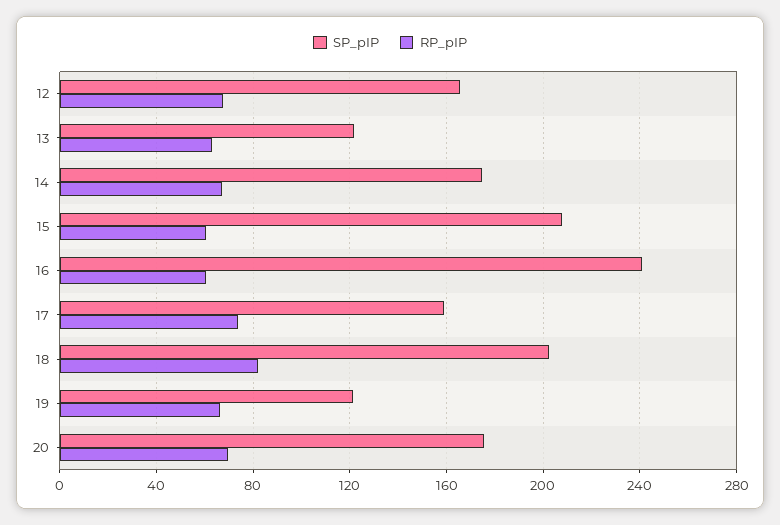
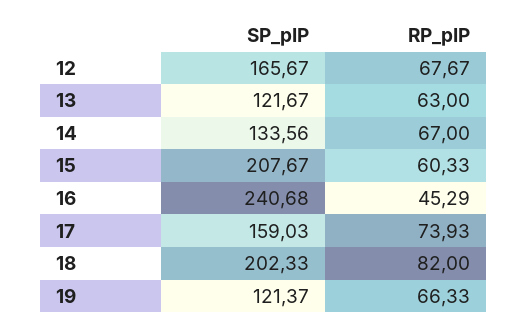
  {
    "SP_pIP": {
      "12": 165.67,
      "13": 121.67,
-     "14": 175,
+     "14": 133.56,
      "15": 207.67,
      "16": 240.68,
      "17": 159.03,
      "18": 202.33,
-     "19": 121.37,
+     "19": 121.37
-     "20": 175
    },
    "RP_pIP": {
      "12": 67.67,
      "13": 63,
      "14": 67,
      "15": 60.33,
-     "16": 60,
+     "16": 45.29,
      "17": 73.93,
      "18": 82,
-     "19": 66.33,
+     "19": 66.33
-     "20": 70
    }
  }

